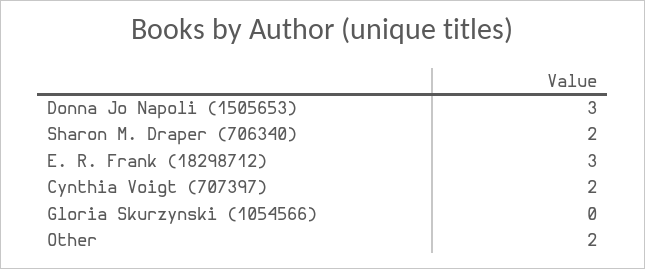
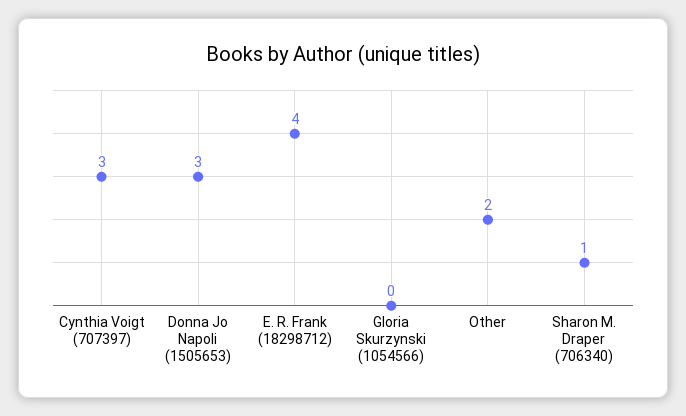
  {
    "Donna Jo Napoli (1505653)": 3,
-   "Sharon M. Draper (706340)": 2,
+   "Sharon M. Draper (706340)": 1,
-   "E. R. Frank (18298712)": 3,
+   "E. R. Frank (18298712)": 4,
-   "Cynthia Voigt (707397)": 2,
+   "Cynthia Voigt (707397)": 3,
    "Gloria Skurzynski (1054566)": 0,
    "Other": 2
  }

